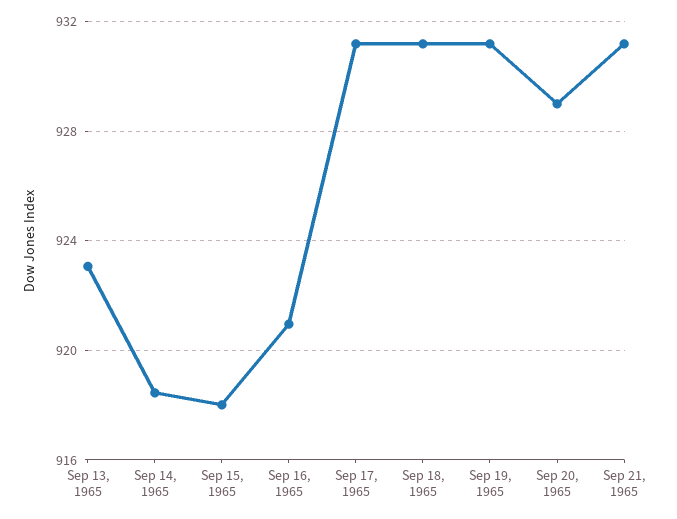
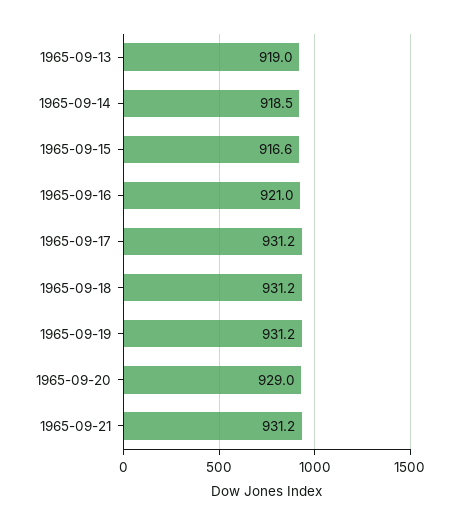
  {
-   "Sep 13, 1965": 923,
+   "Sep 13, 1965": 919,
    "Sep 14, 1965": 918.5,
-   "Sep 15, 1965": 918,
+   "Sep 15, 1965": 916.6,
    "Sep 16, 1965": 921,
    "Sep 17, 1965": 931.2,
    "Sep 18, 1965": 931.2,
    "Sep 19, 1965": 931.2,
    "Sep 20, 1965": 929,
    "Sep 21, 1965": 931.2
  }

